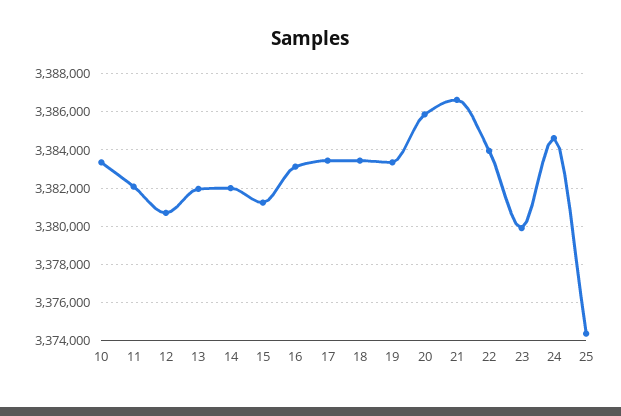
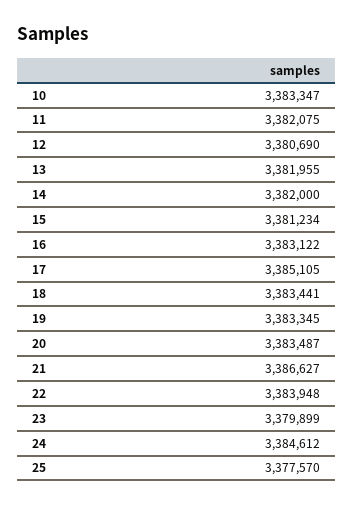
  {
    "10": 3383347,
    "11": 3382075,
    "12": 3380690,
    "13": 3381955,
    "14": 3382000,
    "15": 3381234,
    "16": 3383122,
-   "17": 3383500,
+   "17": 3385105,
    "18": 3383441,
    "19": 3383345,
-   "20": 3386000,
+   "20": 3383487,
    "21": 3386627,
    "22": 3383948,
    "23": 3379899,
    "24": 3384612,
-   "25": 3374500
+   "25": 3377570
  }

